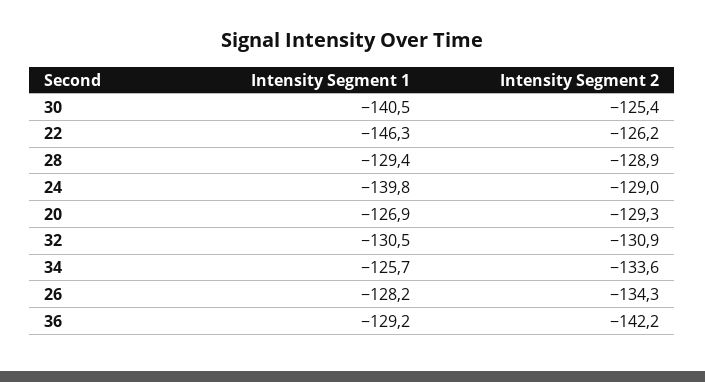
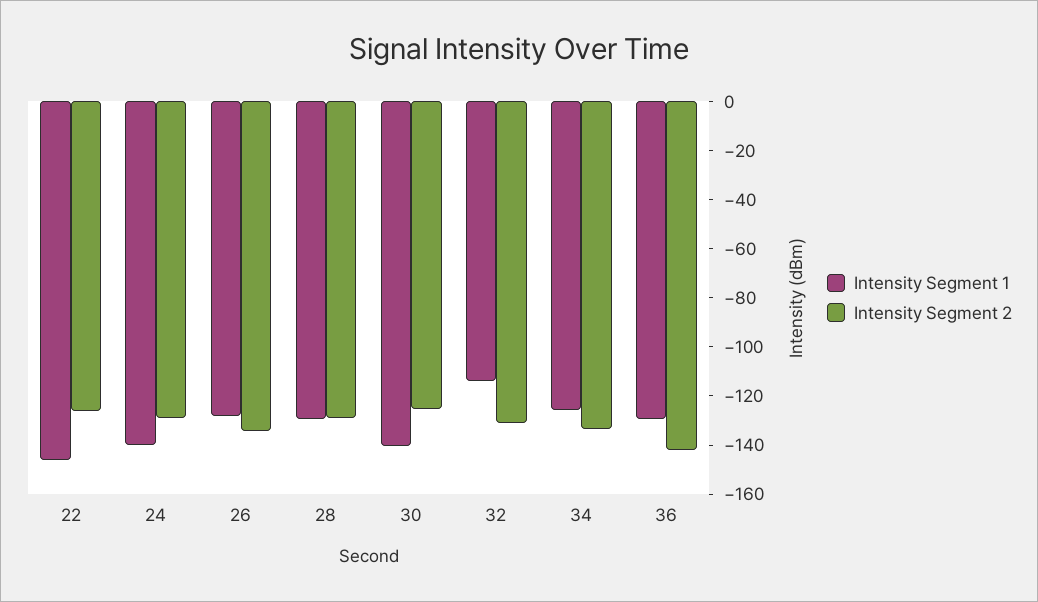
  {
    "Intensity Segment 1": {
      "30": -140.5,
      "22": -146.3,
      "28": -129.4,
      "24": -139.8,
-     "20": -126.9,
-     "32": -130.5,
+     "32": -115,
      "34": -125.7,
      "26": -128.2,
      "36": -129.2
    },
    "Intensity Segment 2": {
      "30": -125.4,
      "22": -126.2,
      "28": -128.9,
      "24": -129,
-     "20": -129.3,
      "32": -130.9,
      "34": -133.6,
      "26": -134.3,
      "36": -142.2
    }
  }

